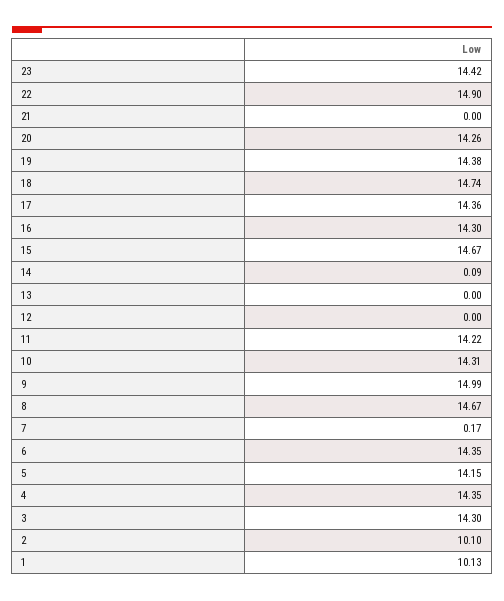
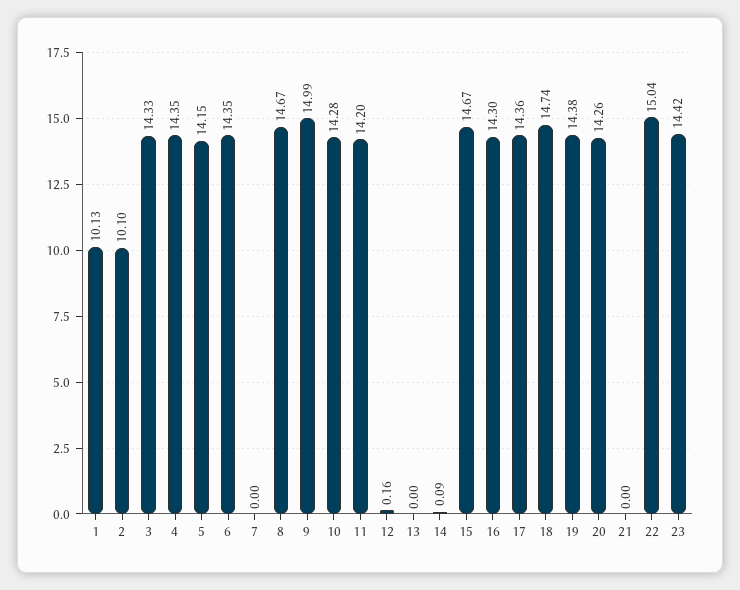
  {
    "23": 14.42,
-   "22": 14.9,
+   "22": 15.04,
    "21": 0,
    "20": 14.26,
    "19": 14.38,
    "18": 14.74,
    "17": 14.36,
    "16": 14.3,
    "15": 14.67,
    "14": 0.09,
    "13": 0,
-   "12": 0,
+   "12": 0.16,
-   "11": 14.22,
+   "11": 14.2,
-   "10": 14.31,
+   "10": 14.28,
    "9": 14.99,
    "8": 14.67,
-   "7": 0.17,
+   "7": 0,
    "6": 14.35,
    "5": 14.15,
    "4": 14.35,
-   "3": 14.3,
+   "3": 14.33,
    "2": 10.1,
    "1": 10.13
  }

